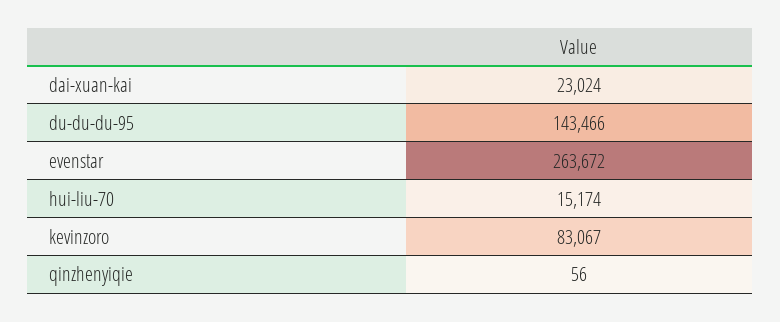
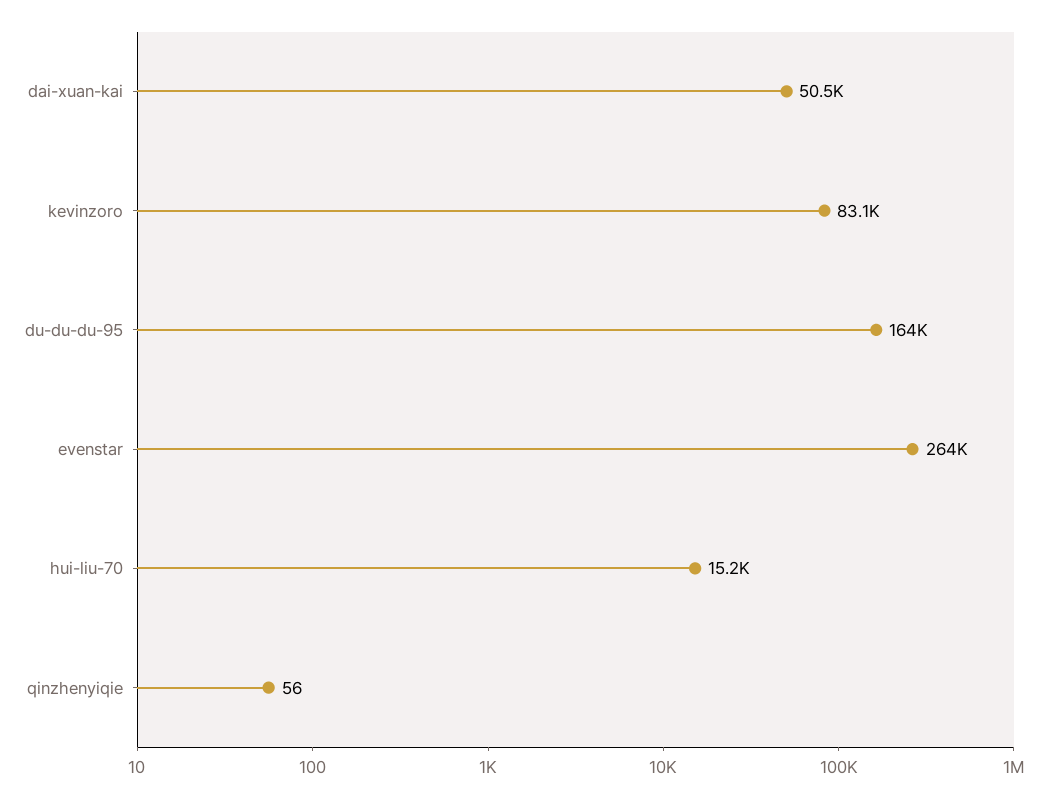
  {
-   "dai-xuan-kai": 23024,
+   "dai-xuan-kai": 50500,
-   "du-du-du-95": 143466,
+   "du-du-du-95": 164000,
    "evenstar": 263672,
    "hui-liu-70": 15174,
    "kevinzoro": 83067,
    "qinzhenyiqie": 56
  }

